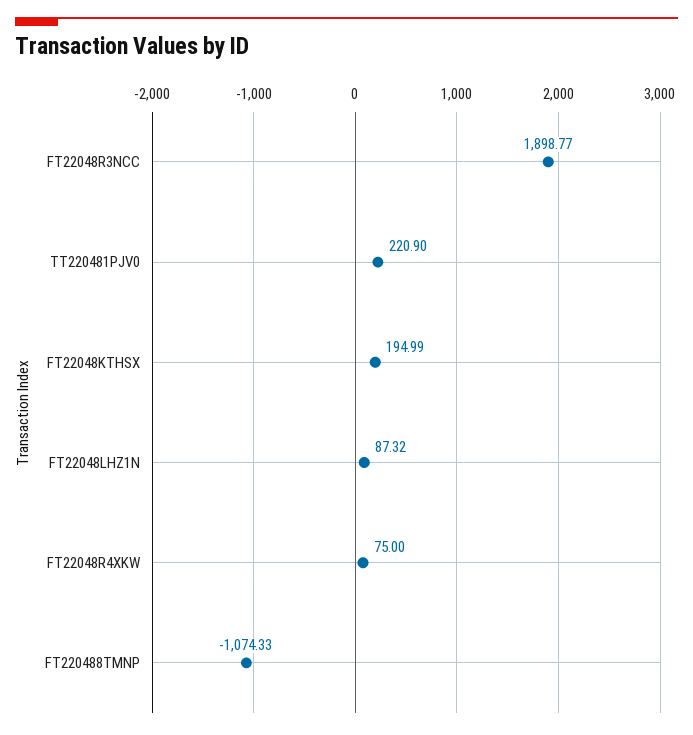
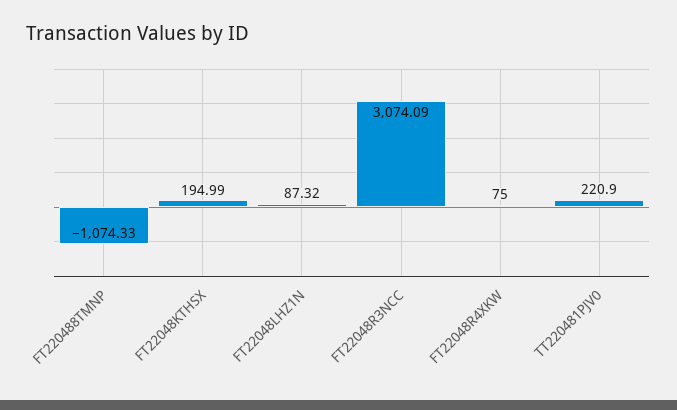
  {
-   "FT22048R3NCC": 1898.77,
+   "FT22048R3NCC": 3074.09,
    "TT220481PJV0": 220.9,
    "FT22048KTHSX": 194.99,
    "FT22048LHZ1N": 87.32,
    "FT22048R4XKW": 75,
    "FT220488TMNP": -1074.33
  }

